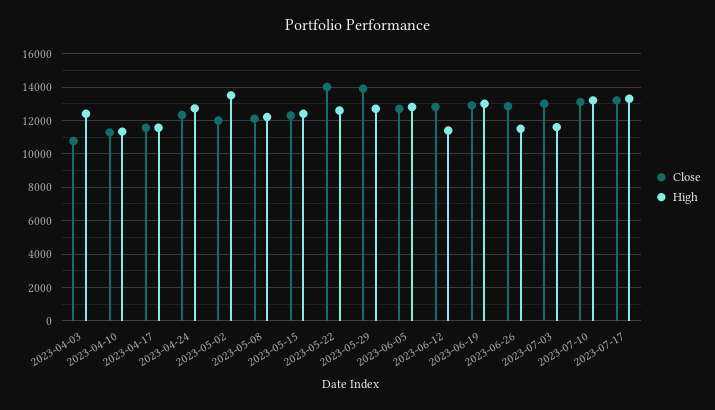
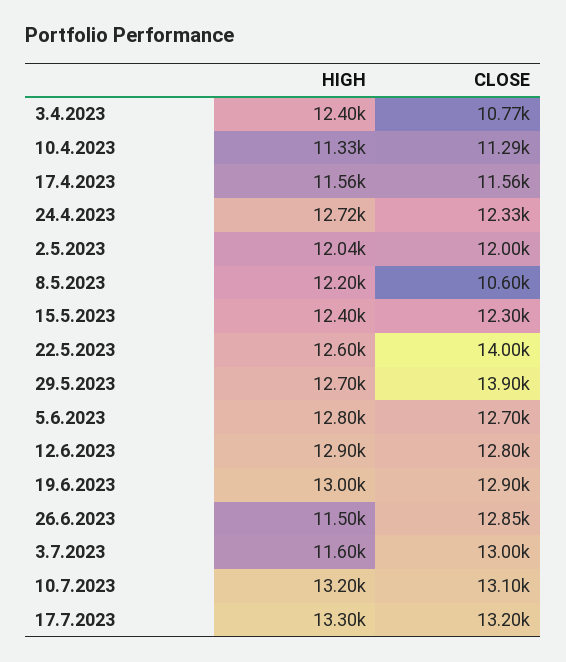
  {
    "Close": {
      "2023-04-03": 10770,
      "2023-04-10": 11290,
      "2023-04-17": 11560,
      "2023-04-24": 12330,
      "2023-05-02": 12000,
-     "2023-05-08": 12000,
+     "2023-05-08": 10600,
      "2023-05-15": 12300,
      "2023-05-22": 14000,
      "2023-05-29": 13900,
      "2023-06-05": 12700,
      "2023-06-12": 12800,
      "2023-06-19": 12900,
      "2023-06-26": 12850,
      "2023-07-03": 13000,
      "2023-07-10": 13100,
      "2023-07-17": 13200
    },
    "High": {
      "2023-04-03": 12400,
      "2023-04-10": 11330,
      "2023-04-17": 11560,
      "2023-04-24": 12720,
-     "2023-05-02": 13500,
+     "2023-05-02": 12040,
      "2023-05-08": 12200,
      "2023-05-15": 12400,
      "2023-05-22": 12600,
      "2023-05-29": 12700,
      "2023-06-05": 12800,
-     "2023-06-12": 11500,
+     "2023-06-12": 12900,
      "2023-06-19": 13000,
      "2023-06-26": 11500,
      "2023-07-03": 11600,
      "2023-07-10": 13200,
      "2023-07-17": 13300
    }
  }

